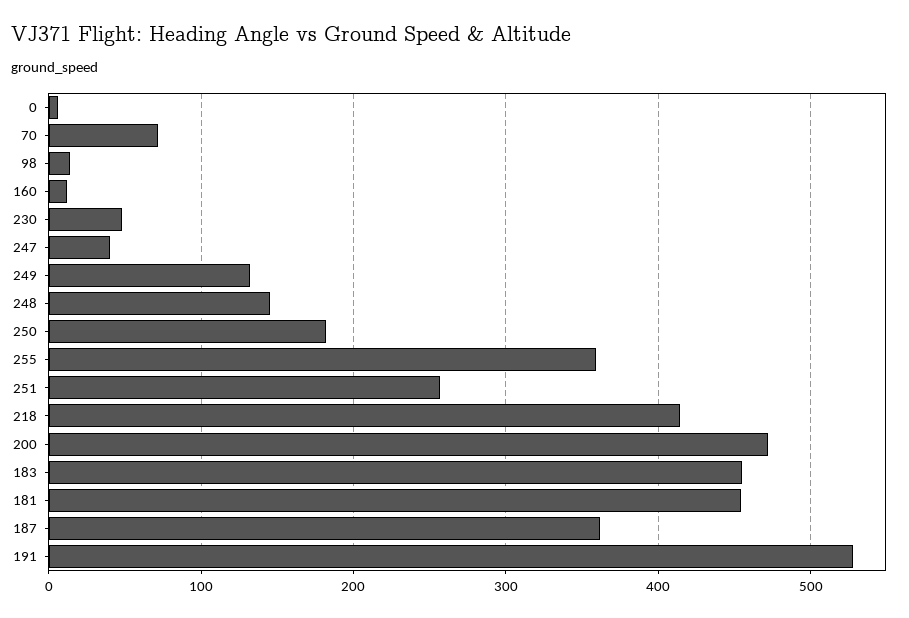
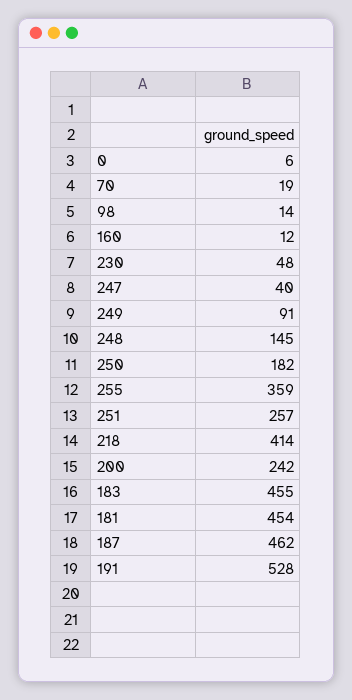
  {
    "0": 6,
-   "70": 70,
+   "70": 19,
    "98": 14,
    "160": 12,
    "230": 48,
    "247": 40,
-   "249": 130,
+   "249": 91,
    "248": 145,
    "250": 182,
    "255": 359,
    "251": 257,
    "218": 414,
-   "200": 470,
+   "200": 242,
    "183": 455,
    "181": 454,
-   "187": 360,
+   "187": 462,
    "191": 528
  }

